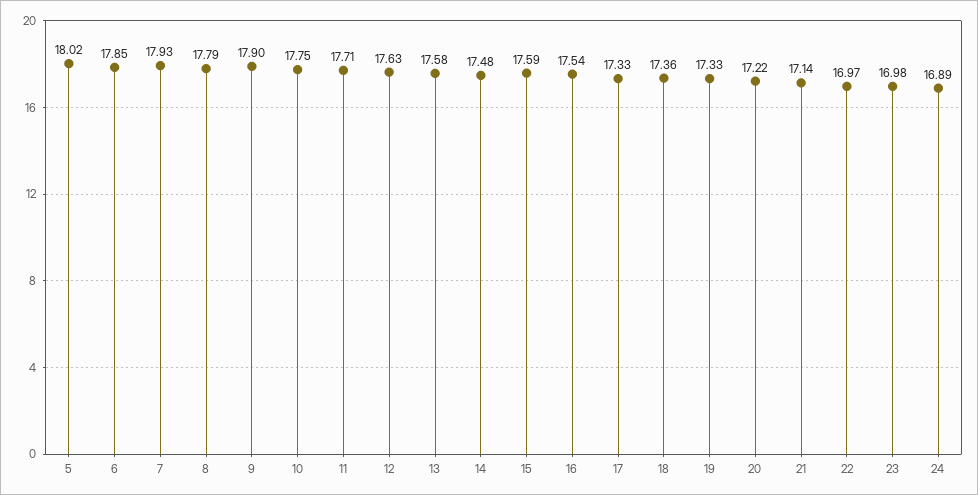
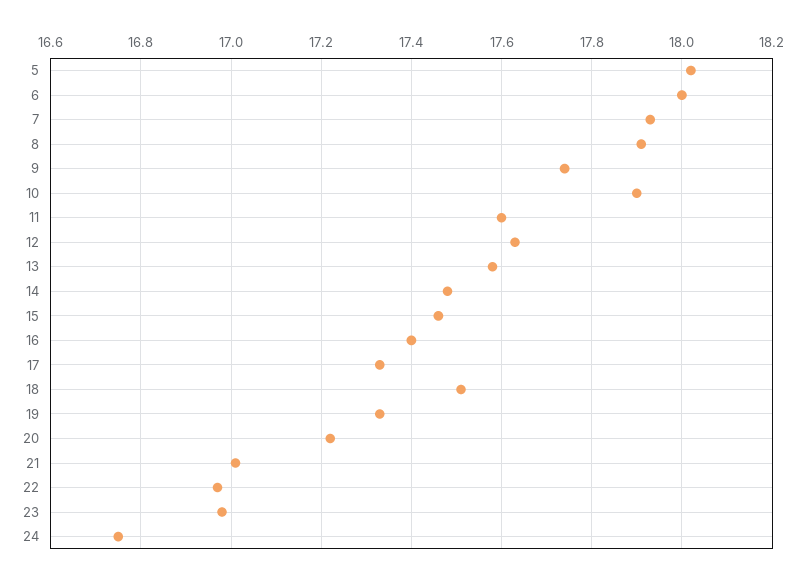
  {
    "5": 18.02,
-   "6": 17.85,
+   "6": 18,
    "7": 17.93,
-   "8": 17.79,
+   "8": 17.9,
-   "9": 17.9,
+   "9": 17.75,
-   "10": 17.75,
+   "10": 17.9,
-   "11": 17.71,
+   "11": 17.6,
    "12": 17.63,
    "13": 17.58,
    "14": 17.48,
-   "15": 17.59,
+   "15": 17.45,
-   "16": 17.54,
+   "16": 17.4,
    "17": 17.33,
-   "18": 17.36,
+   "18": 17.5,
    "19": 17.33,
    "20": 17.22,
-   "21": 17.14,
+   "21": 17,
    "22": 16.97,
    "23": 16.98,
-   "24": 16.89
+   "24": 16.75
  }

